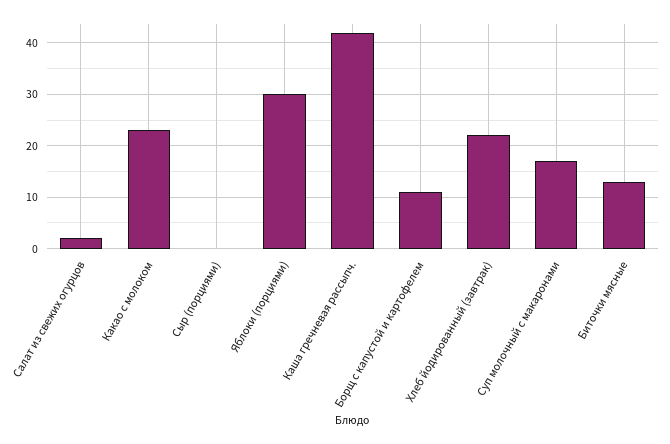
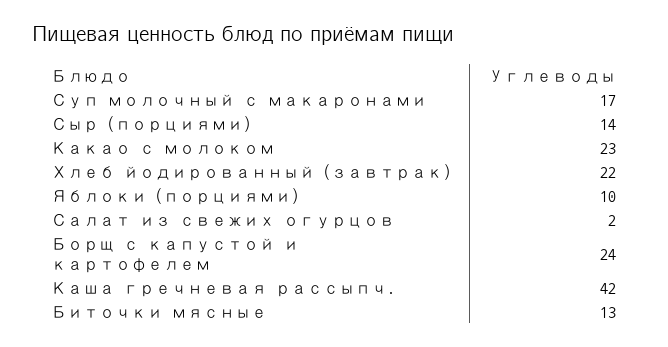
  {
    "Салат из свежих огурцов": 2,
    "Какао с молоком": 23,
-   "Сыр (порциями)": 0,
+   "Сыр (порциями)": 14,
-   "Яблоки (порциями)": 30,
+   "Яблоки (порциями)": 10,
    "Каша гречневая рассыпч.": 42,
-   "Борщ с капустой и картофелем": 10,
+   "Борщ с капустой и картофелем": 24,
    "Хлеб йодированный (завтрак)": 22,
    "Суп молочный с макаронами": 17,
    "Биточки мясные": 13
  }

